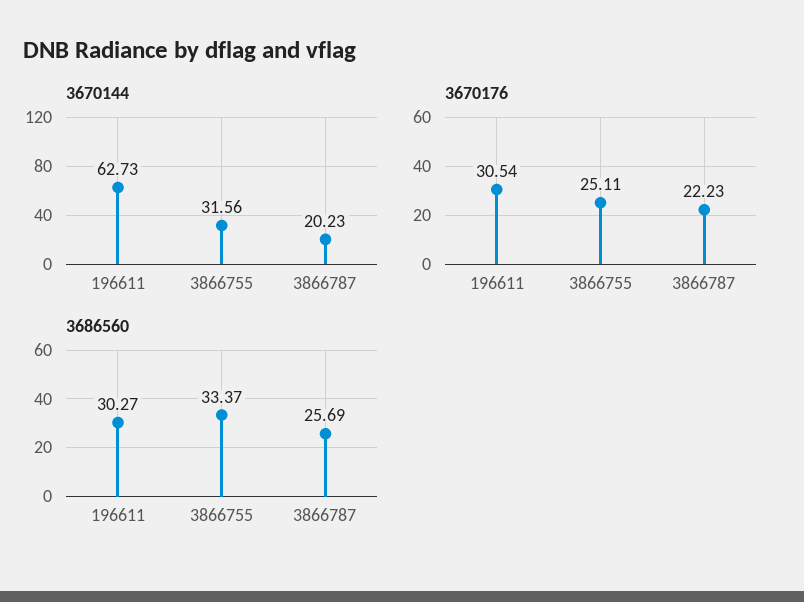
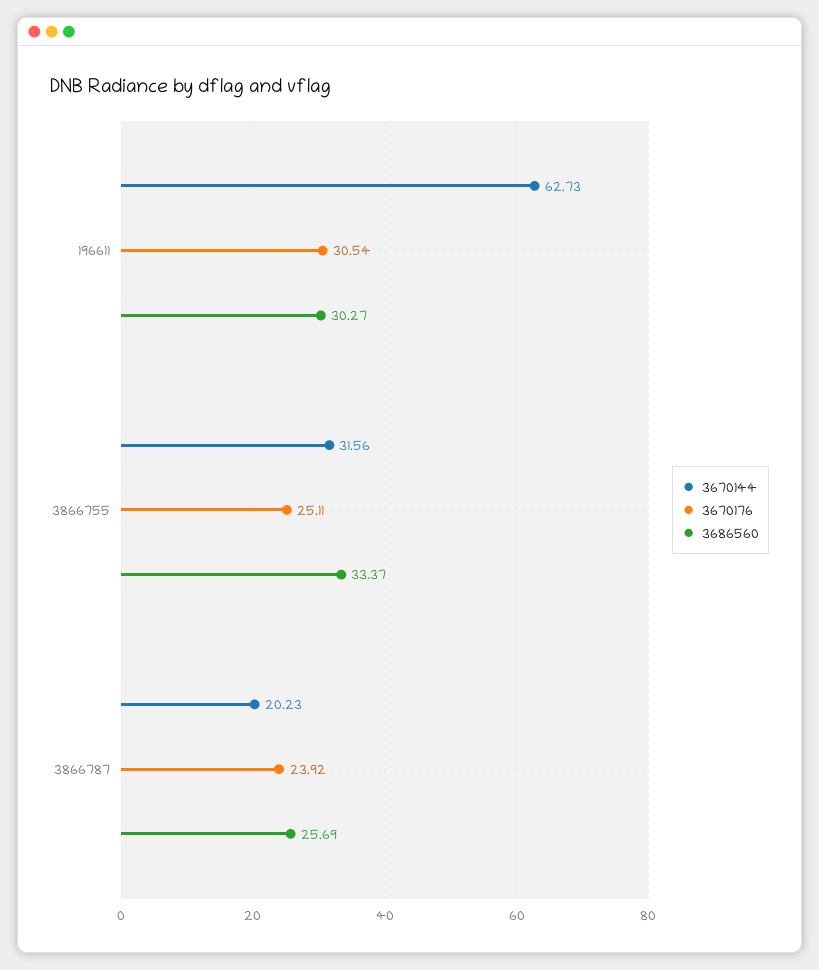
  {
    "3670144": {
      "196611": 62.73,
      "3866755": 31.56,
      "3866787": 20.23
    },
    "3670176": {
      "196611": 30.54,
      "3866755": 25.11,
-     "3866787": 22.23
+     "3866787": 23.92
    },
    "3686560": {
      "196611": 30.27,
      "3866755": 33.37,
      "3866787": 25.69
    }
  }

